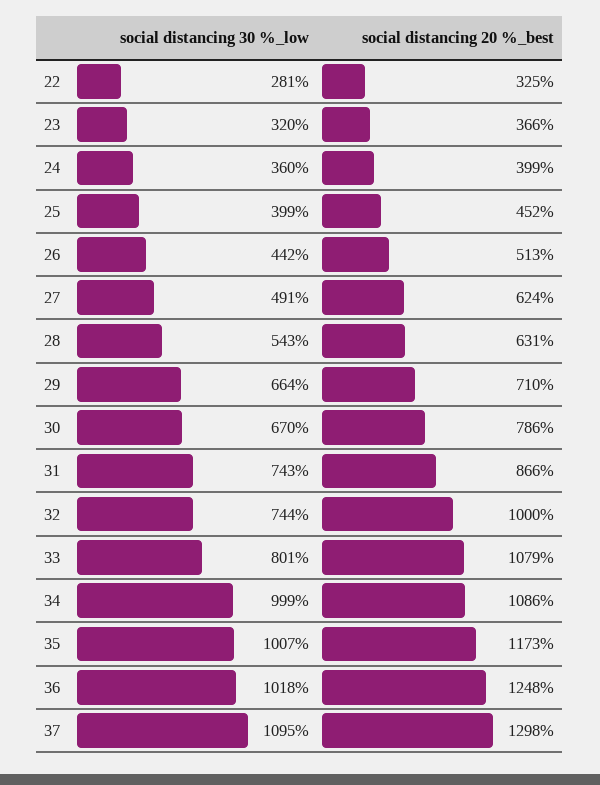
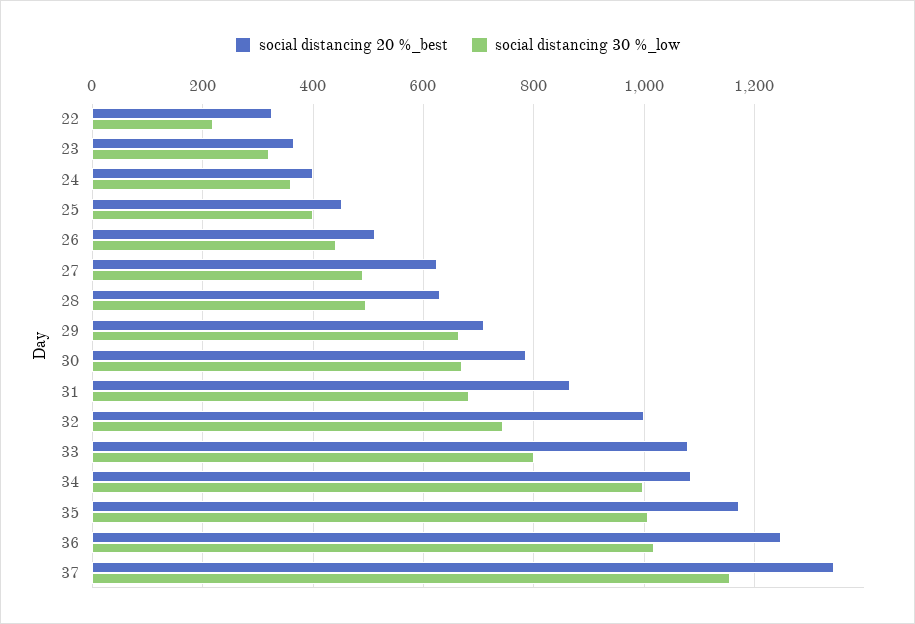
  {
    "social distancing 30 %_low": {
-     "22": 281,
+     "22": 220,
      "23": 320,
      "24": 360,
      "25": 399,
      "26": 442,
      "27": 491,
-     "28": 543,
+     "28": 500,
      "29": 664,
      "30": 670,
-     "31": 743,
+     "31": 680,
      "32": 744,
      "33": 801,
      "34": 999,
      "35": 1007,
      "36": 1018,
-     "37": 1095
+     "37": 1160
    },
    "social distancing 20 %_best": {
      "22": 325,
      "23": 366,
      "24": 399,
      "25": 452,
      "26": 513,
      "27": 624,
      "28": 631,
      "29": 710,
      "30": 786,
      "31": 866,
      "32": 1000,
      "33": 1079,
      "34": 1086,
      "35": 1173,
      "36": 1248,
-     "37": 1298
+     "37": 1340
    }
  }

